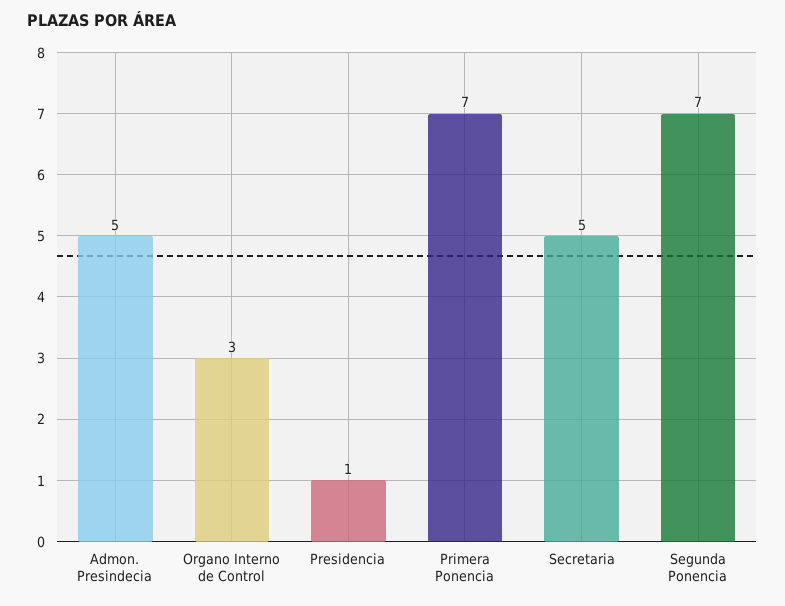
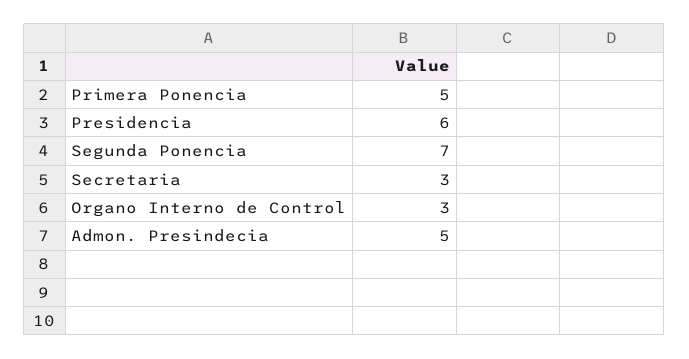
  {
    "Admon. Presindecia": 5,
    "Organo Interno de Control": 3,
-   "Presidencia": 1,
+   "Presidencia": 6,
-   "Primera Ponencia": 7,
+   "Primera Ponencia": 5,
-   "Secretaria": 5,
+   "Secretaria": 3,
    "Segunda Ponencia": 7
  }

